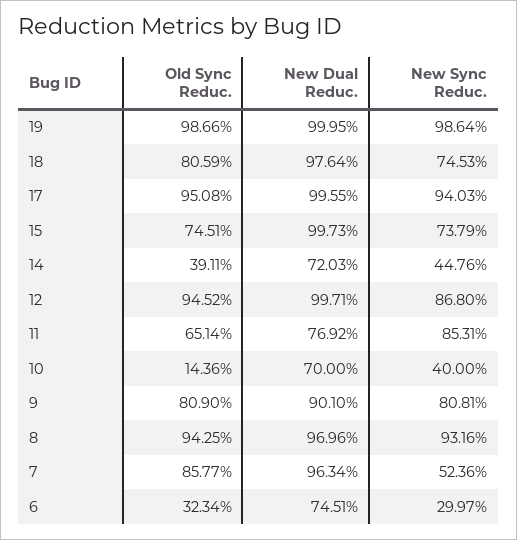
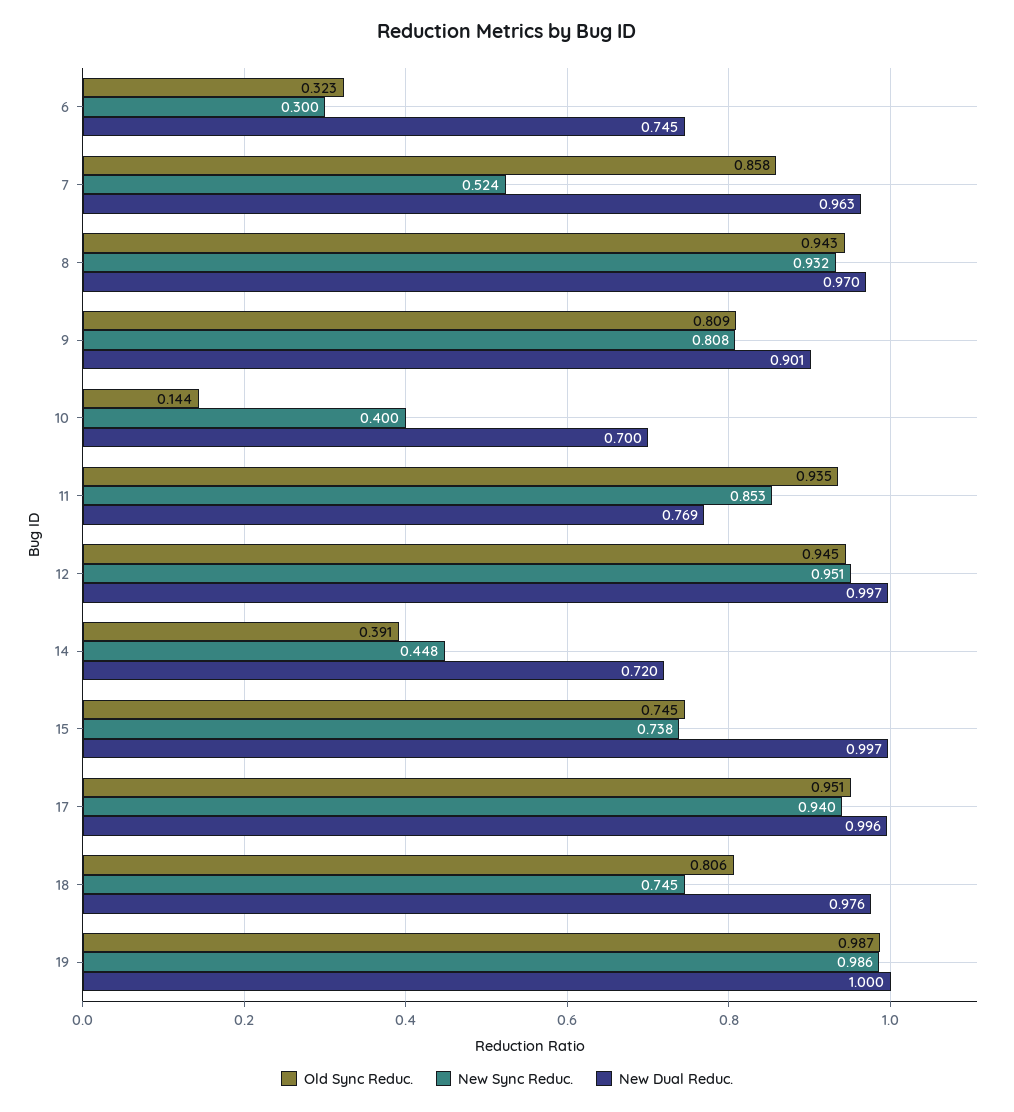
  {
    "Old Sync Reduc.": {
      "19": 0.9866,
      "18": 0.8059,
      "17": 0.9508,
      "15": 0.7451,
      "14": 0.3911,
      "12": 0.9452,
-     "11": 0.6514,
+     "11": 0.935,
      "10": 0.1436,
      "9": 0.809,
      "8": 0.9425,
      "7": 0.8577,
      "6": 0.3234
    },
    "New Dual Reduc.": {
      "19": 0.9995,
      "18": 0.9764,
      "17": 0.9955,
      "15": 0.9973,
      "14": 0.7203,
      "12": 0.9971,
      "11": 0.7692,
      "10": 0.7,
      "9": 0.901,
      "8": 0.9696,
      "7": 0.9634,
      "6": 0.7451
    },
    "New Sync Reduc.": {
      "19": 0.9864,
      "18": 0.7453,
      "17": 0.9403,
      "15": 0.7379,
      "14": 0.4476,
-     "12": 0.868,
+     "12": 0.951,
      "11": 0.8531,
      "10": 0.4,
      "9": 0.8081,
      "8": 0.9316,
      "7": 0.5236,
      "6": 0.2997
    }
  }

